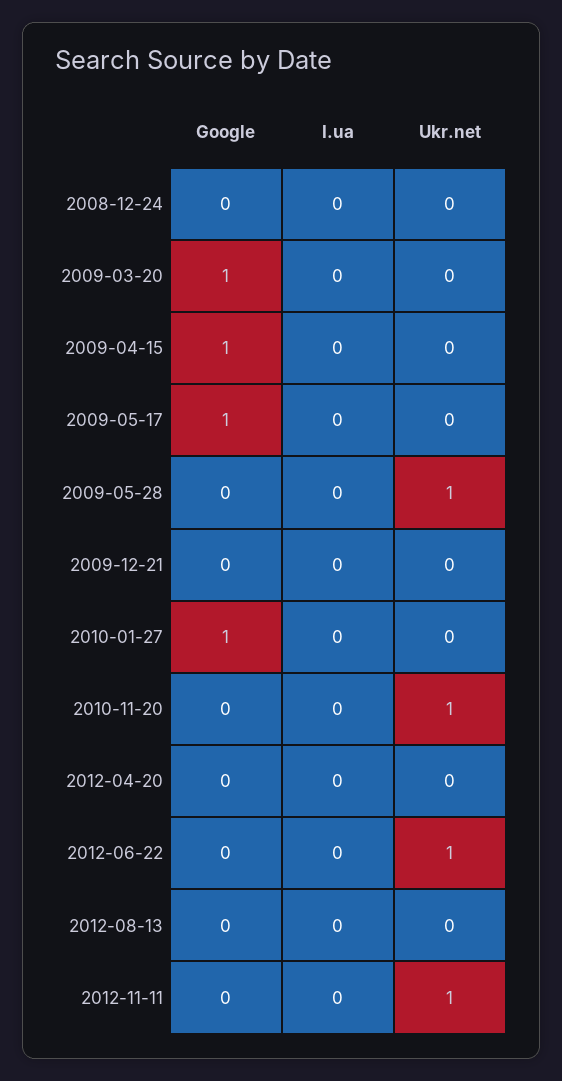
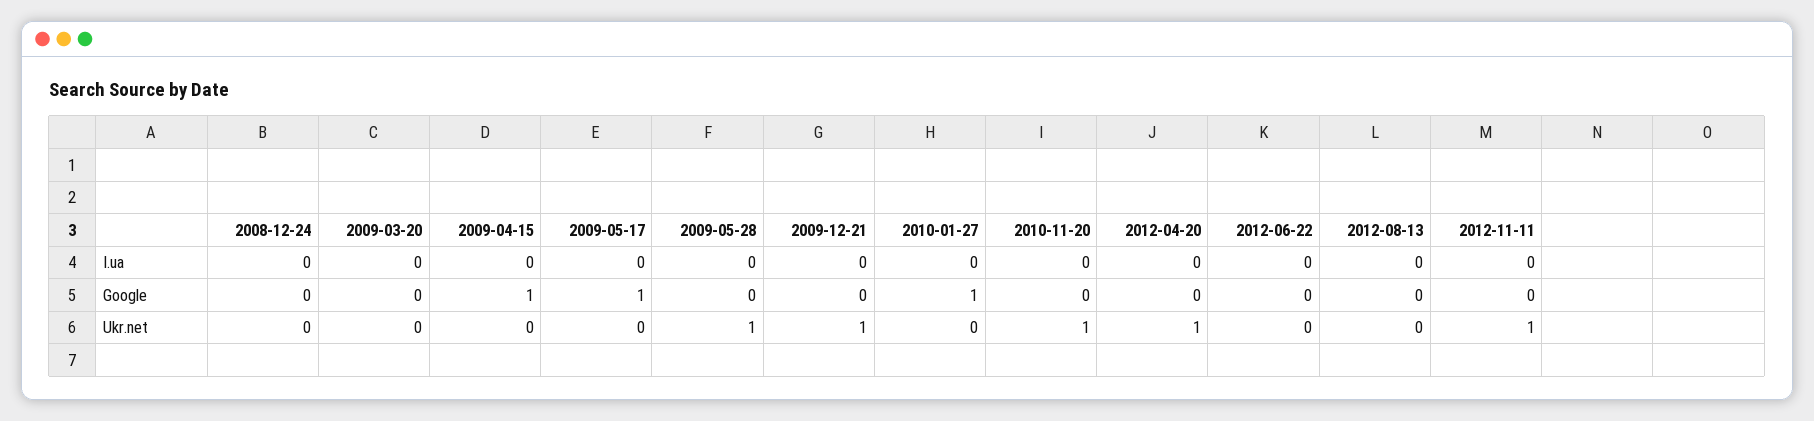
  {
    "Google": {
      "2008-12-24": 0,
-     "2009-03-20": 1,
+     "2009-03-20": 0,
      "2009-04-15": 1,
      "2009-05-17": 1,
      "2009-05-28": 0,
      "2009-12-21": 0,
      "2010-01-27": 1,
      "2010-11-20": 0,
      "2012-04-20": 0,
      "2012-06-22": 0,
      "2012-08-13": 0,
      "2012-11-11": 0
    },
    "I.ua": {
      "2008-12-24": 0,
      "2009-03-20": 0,
      "2009-04-15": 0,
      "2009-05-17": 0,
      "2009-05-28": 0,
      "2009-12-21": 0,
      "2010-01-27": 0,
      "2010-11-20": 0,
      "2012-04-20": 0,
      "2012-06-22": 0,
      "2012-08-13": 0,
      "2012-11-11": 0
    },
    "Ukr.net": {
      "2008-12-24": 0,
      "2009-03-20": 0,
      "2009-04-15": 0,
      "2009-05-17": 0,
      "2009-05-28": 1,
-     "2009-12-21": 0,
+     "2009-12-21": 1,
      "2010-01-27": 0,
      "2010-11-20": 1,
-     "2012-04-20": 0,
+     "2012-04-20": 1,
-     "2012-06-22": 1,
+     "2012-06-22": 0,
      "2012-08-13": 0,
      "2012-11-11": 1
    }
  }

